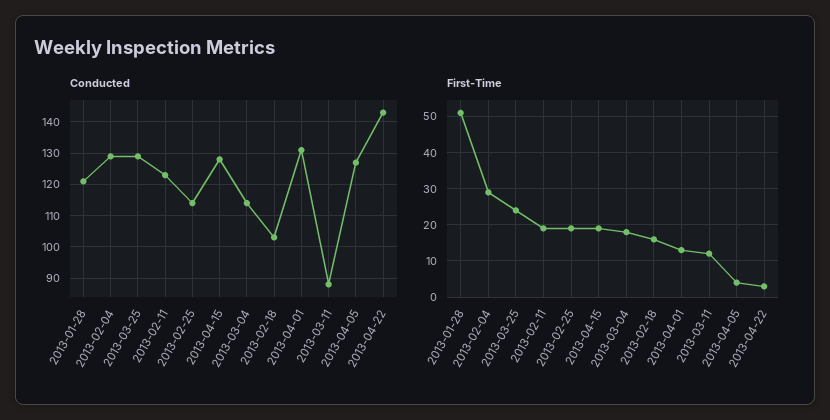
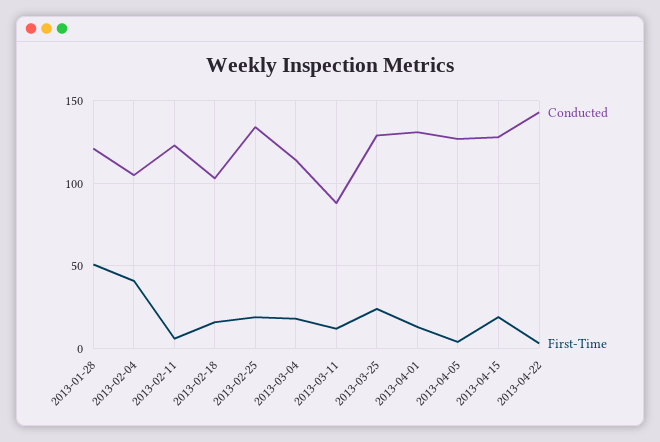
  {
    "Conducted": {
      "2013-01-28": 120,
-     "2013-02-04": 130,
+     "2013-02-04": 105,
      "2013-03-25": 130,
      "2013-02-11": 125,
-     "2013-02-25": 115,
+     "2013-02-25": 135,
      "2013-04-15": 130,
      "2013-03-04": 115,
      "2013-02-18": 105,
      "2013-04-01": 130,
      "2013-03-11": 90,
      "2013-04-05": 125,
      "2013-04-22": 145
    },
    "First-Time": {
      "2013-01-28": 50,
-     "2013-02-04": 30,
+     "2013-02-04": 40,
      "2013-03-25": 25,
-     "2013-02-11": 20,
+     "2013-02-11": 5,
      "2013-02-25": 20,
      "2013-04-15": 20,
      "2013-03-04": 20,
      "2013-02-18": 15,
      "2013-04-01": 15,
      "2013-03-11": 10,
      "2013-04-05": 5,
      "2013-04-22": 5
    }
  }

